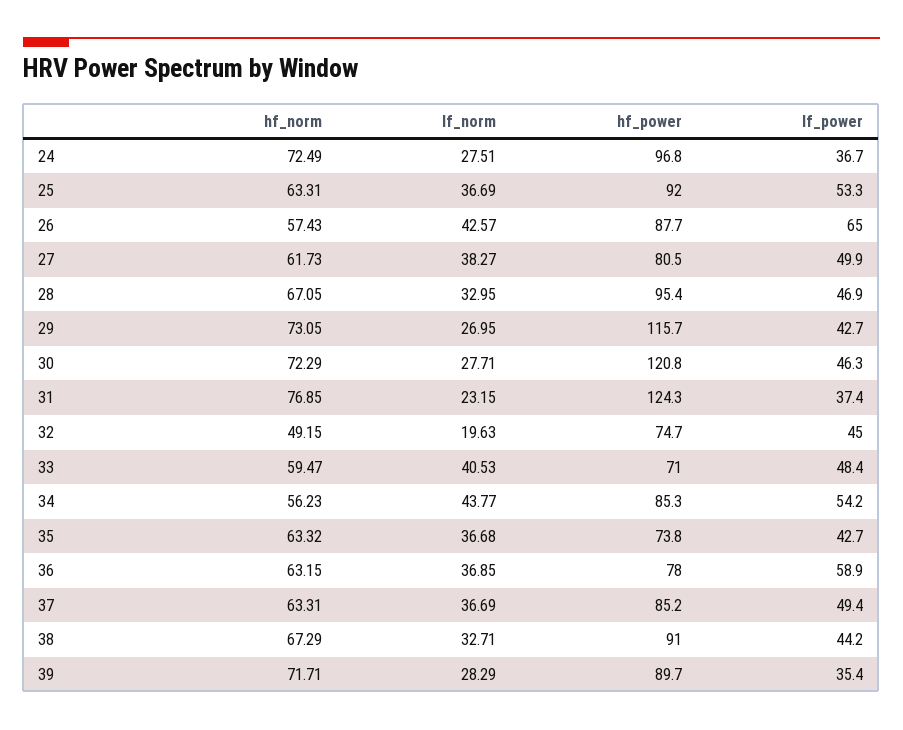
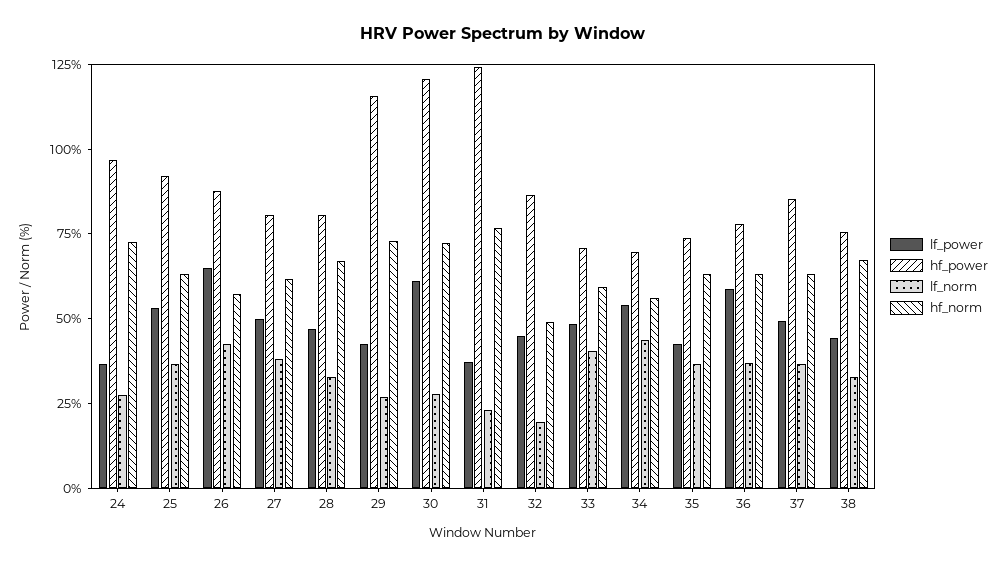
  {
    "hf_norm": {
      "24": 72.49,
      "25": 63.31,
      "26": 57.43,
      "27": 61.73,
      "28": 67.05,
      "29": 73.05,
      "30": 72.29,
      "31": 76.85,
      "32": 49.15,
      "33": 59.47,
      "34": 56.23,
      "35": 63.32,
      "36": 63.15,
      "37": 63.31,
-     "38": 67.29,
+     "38": 67.29
-     "39": 71.71
    },
    "lf_norm": {
      "24": 27.51,
      "25": 36.69,
      "26": 42.57,
      "27": 38.27,
      "28": 32.95,
      "29": 26.95,
      "30": 27.71,
      "31": 23.15,
      "32": 19.63,
      "33": 40.53,
      "34": 43.77,
      "35": 36.68,
      "36": 36.85,
      "37": 36.69,
-     "38": 32.71,
+     "38": 32.71
-     "39": 28.29
    },
    "hf_power": {
      "24": 96.8,
      "25": 92,
      "26": 87.7,
      "27": 80.5,
-     "28": 95.4,
+     "28": 80,
      "29": 115.7,
      "30": 120.8,
      "31": 124.3,
-     "32": 74.7,
+     "32": 85,
      "33": 71,
-     "34": 85.3,
+     "34": 70,
      "35": 73.8,
      "36": 78,
      "37": 85.2,
-     "38": 91,
+     "38": 75
-     "39": 89.7
    },
    "lf_power": {
      "24": 36.7,
      "25": 53.3,
      "26": 65,
      "27": 49.9,
      "28": 46.9,
      "29": 42.7,
-     "30": 46.3,
+     "30": 60,
      "31": 37.4,
      "32": 45,
      "33": 48.4,
      "34": 54.2,
      "35": 42.7,
      "36": 58.9,
      "37": 49.4,
-     "38": 44.2,
+     "38": 44.2
-     "39": 35.4
    }
  }

